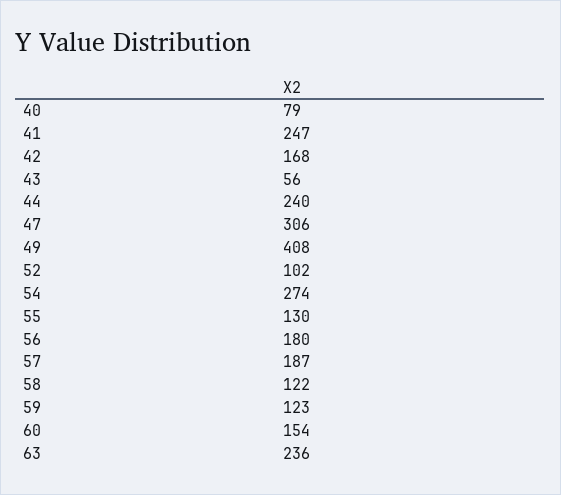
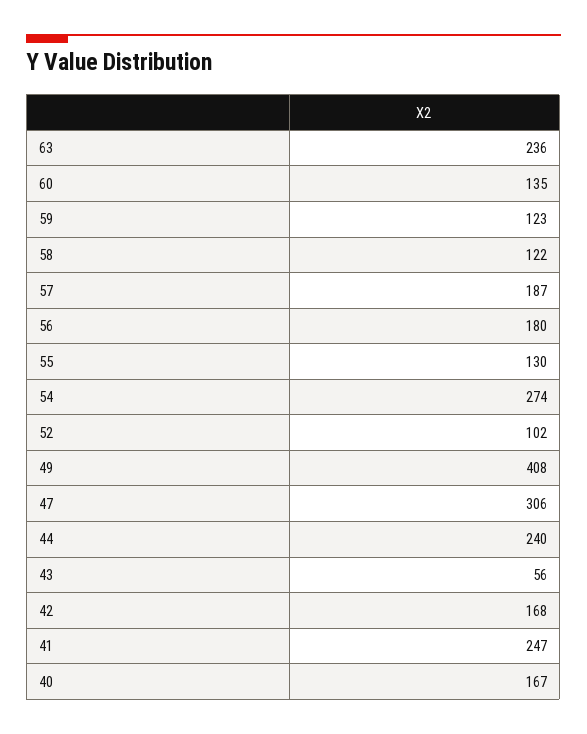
  {
-   "40": 79,
+   "40": 167,
    "41": 247,
    "42": 168,
    "43": 56,
    "44": 240,
    "47": 306,
    "49": 408,
    "52": 102,
    "54": 274,
    "55": 130,
    "56": 180,
    "57": 187,
    "58": 122,
    "59": 123,
-   "60": 154,
+   "60": 135,
    "63": 236
  }

